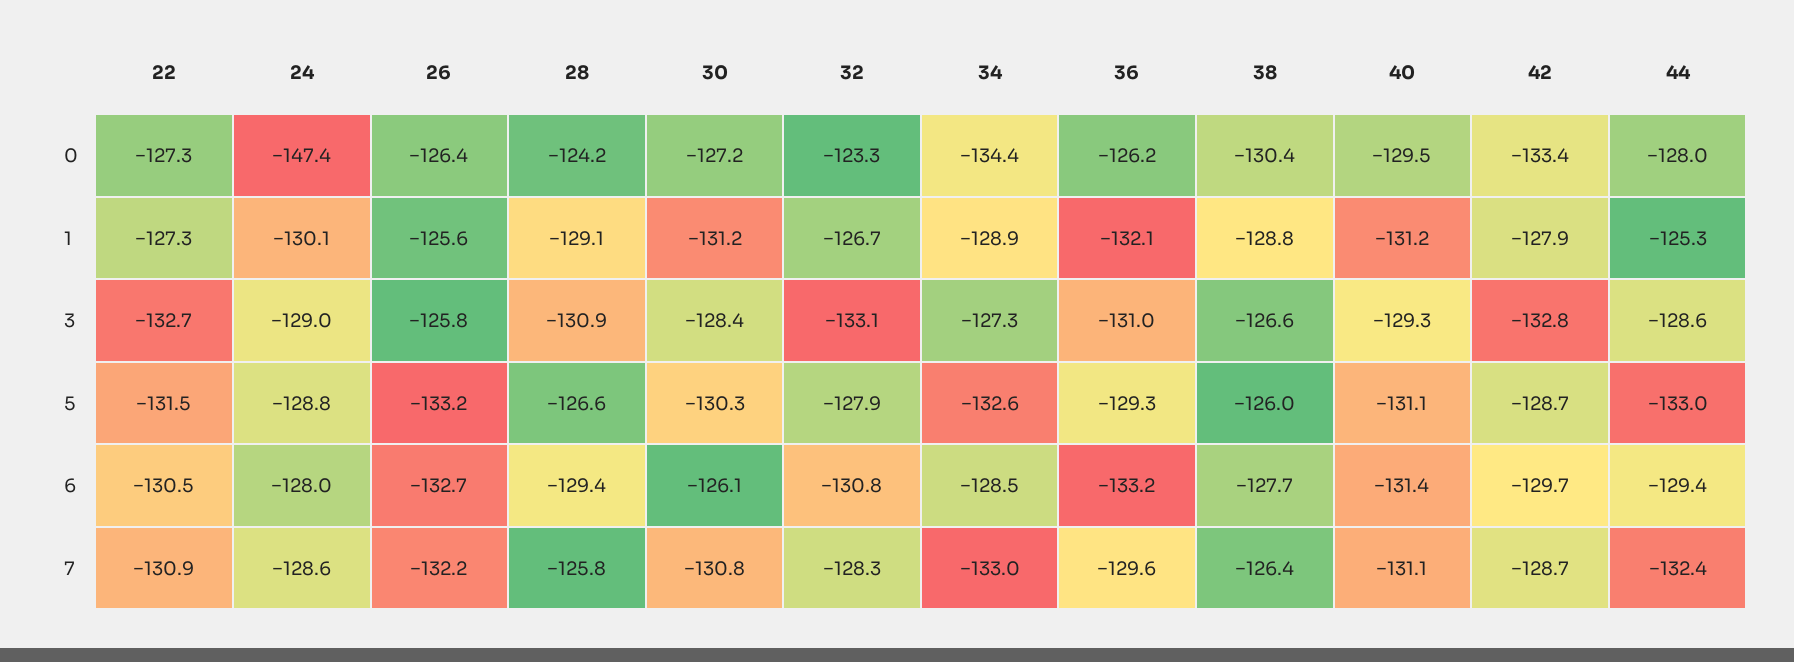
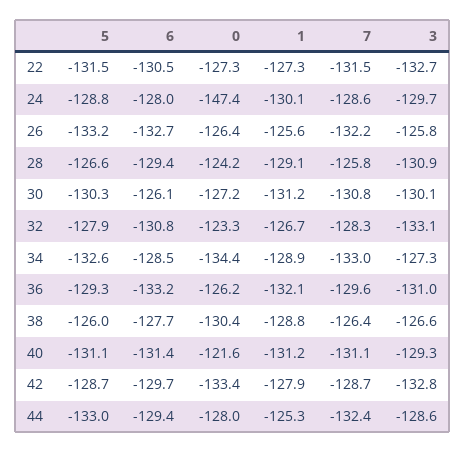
  {
    "22": {
      "0": -127.3,
      "1": -127.3,
      "3": -132.7,
      "5": -131.5,
      "6": -130.5,
-     "7": -130.9
+     "7": -131.5
    },
    "24": {
      "0": -147.4,
      "1": -130.1,
-     "3": -129,
+     "3": -129.7,
      "5": -128.8,
      "6": -128,
      "7": -128.6
    },
    "26": {
      "0": -126.4,
      "1": -125.6,
      "3": -125.8,
      "5": -133.2,
      "6": -132.7,
      "7": -132.2
    },
    "28": {
      "0": -124.2,
      "1": -129.1,
      "3": -130.9,
      "5": -126.6,
      "6": -129.4,
      "7": -125.8
    },
    "30": {
      "0": -127.2,
      "1": -131.2,
-     "3": -128.4,
+     "3": -130.1,
      "5": -130.3,
      "6": -126.1,
      "7": -130.8
    },
    "32": {
      "0": -123.3,
      "1": -126.7,
      "3": -133.1,
      "5": -127.9,
      "6": -130.8,
      "7": -128.3
    },
    "34": {
      "0": -134.4,
      "1": -128.9,
      "3": -127.3,
      "5": -132.6,
      "6": -128.5,
      "7": -133
    },
    "36": {
      "0": -126.2,
      "1": -132.1,
      "3": -131,
      "5": -129.3,
      "6": -133.2,
      "7": -129.6
    },
    "38": {
      "0": -130.4,
      "1": -128.8,
      "3": -126.6,
      "5": -126,
      "6": -127.7,
      "7": -126.4
    },
    "40": {
-     "0": -129.5,
+     "0": -121.6,
      "1": -131.2,
      "3": -129.3,
      "5": -131.1,
      "6": -131.4,
      "7": -131.1
    },
    "42": {
      "0": -133.4,
      "1": -127.9,
      "3": -132.8,
      "5": -128.7,
      "6": -129.7,
      "7": -128.7
    },
    "44": {
      "0": -128,
      "1": -125.3,
      "3": -128.6,
      "5": -133,
      "6": -129.4,
      "7": -132.4
    }
  }

